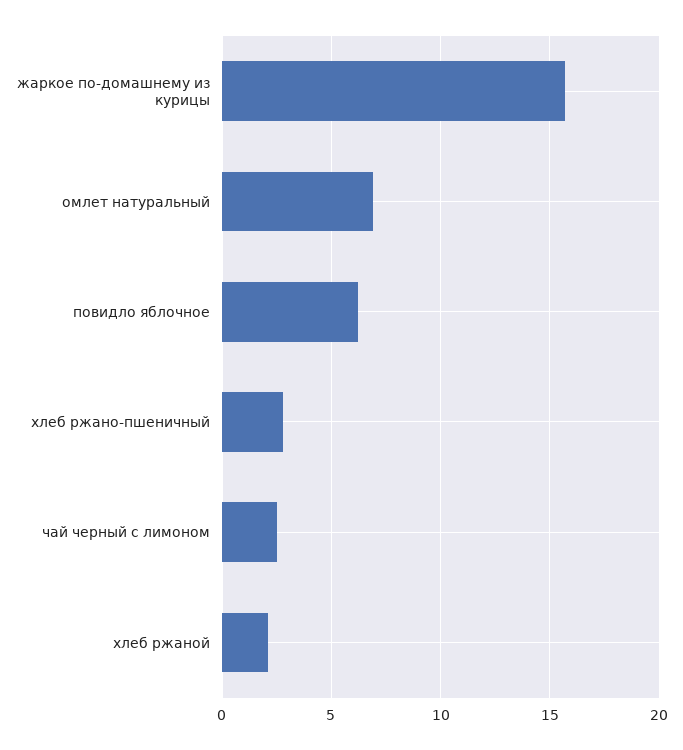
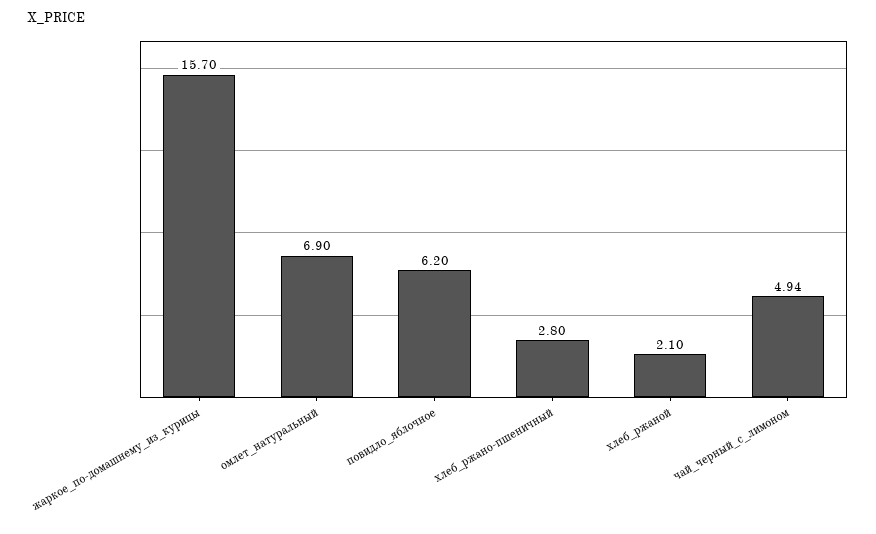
  {
    "жаркое по-домашнему из курицы": 15.7,
    "омлет натуральный": 6.9,
    "повидло яблочное": 6.2,
    "хлеб ржано-пшеничный": 2.8,
-   "чай черный с лимоном": 2.5,
+   "чай черный с лимоном": 4.94,
    "хлеб ржаной": 2.1
  }

